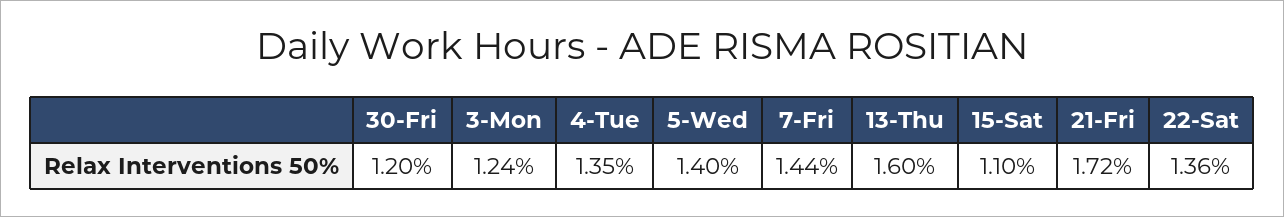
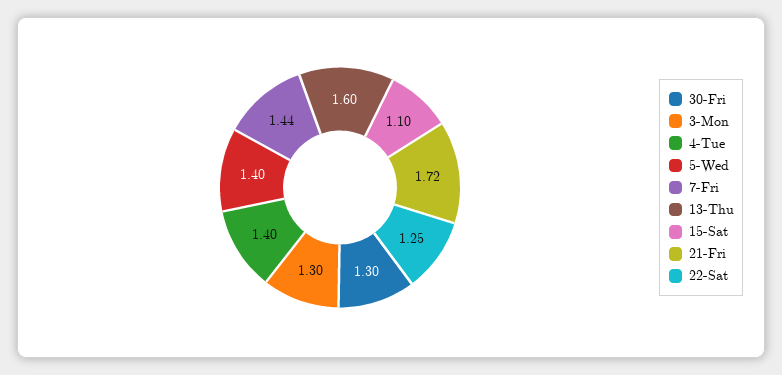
  {
-   "30-Fri": 1.2,
+   "30-Fri": 1.3,
-   "3-Mon": 1.24,
+   "3-Mon": 1.3,
-   "4-Tue": 1.35,
+   "4-Tue": 1.4,
    "5-Wed": 1.4,
    "7-Fri": 1.44,
    "13-Thu": 1.6,
    "15-Sat": 1.1,
    "21-Fri": 1.72,
-   "22-Sat": 1.36
+   "22-Sat": 1.25
  }

